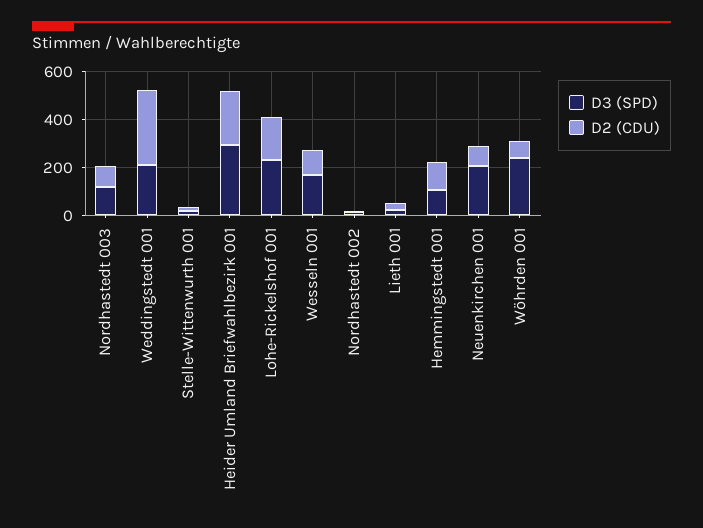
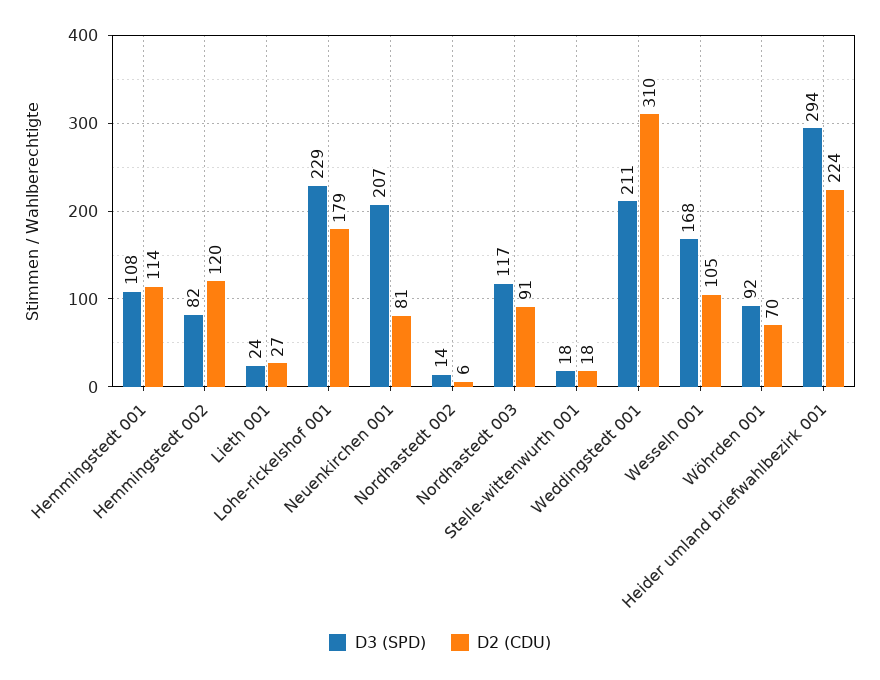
  {
    "D3 (SPD)": {
      "Nordhastedt 003": 117,
      "Weddingstedt 001": 211,
      "Stelle-Wittenwurth 001": 18,
      "Heider Umland Briefwahlbezirk 001": 294,
      "Lohe-Rickelshof 001": 229,
      "Wesseln 001": 168,
      "Nordhastedt 002": 14,
      "Lieth 001": 24,
      "Hemmingstedt 001": 108,
      "Neuenkirchen 001": 207,
-     "Wöhrden 001": 250
+     "Wöhrden 001": 92,
+     "Hemmingstedt 002": 82
    },
    "D2 (CDU)": {
      "Nordhastedt 003": 91,
      "Weddingstedt 001": 310,
      "Stelle-Wittenwurth 001": 18,
      "Heider Umland Briefwahlbezirk 001": 224,
      "Lohe-Rickelshof 001": 179,
      "Wesseln 001": 105,
      "Nordhastedt 002": 6,
      "Lieth 001": 27,
      "Hemmingstedt 001": 114,
      "Neuenkirchen 001": 81,
-     "Wöhrden 001": 70
+     "Wöhrden 001": 70,
+     "Hemmingstedt 002": 120
    }
  }

